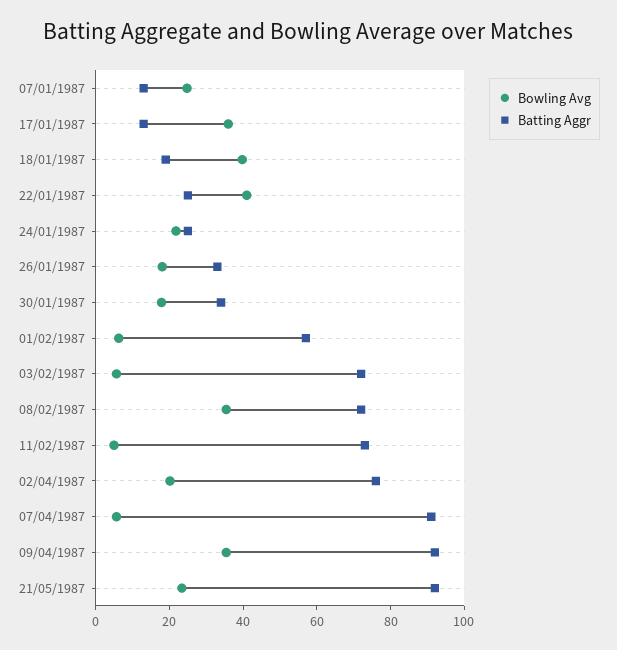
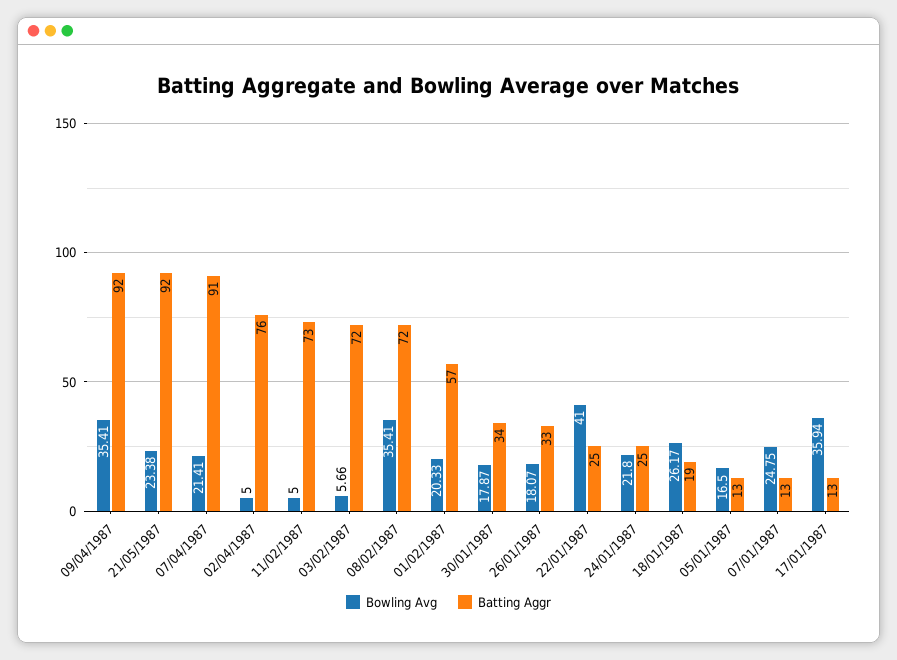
  {
    "Bowling Avg": {
      "07/01/1987": 24.75,
      "17/01/1987": 35.94,
-     "18/01/1987": 40,
+     "18/01/1987": 26.17,
      "22/01/1987": 41,
      "24/01/1987": 21.8,
      "26/01/1987": 18.07,
      "30/01/1987": 17.87,
-     "01/02/1987": 5,
+     "01/02/1987": 20.33,
      "03/02/1987": 5.66,
      "08/02/1987": 35.41,
      "11/02/1987": 5,
-     "02/04/1987": 20,
+     "02/04/1987": 5,
-     "07/04/1987": 5,
+     "07/04/1987": 21.41,
      "09/04/1987": 35.41,
-     "21/05/1987": 23.38
+     "21/05/1987": 23.38,
+     "05/01/1987": 16.5
    },
    "Batting Aggr": {
      "07/01/1987": 13,
      "17/01/1987": 13,
      "18/01/1987": 19,
      "22/01/1987": 25,
      "24/01/1987": 25,
      "26/01/1987": 33,
      "30/01/1987": 34,
      "01/02/1987": 57,
      "03/02/1987": 72,
      "08/02/1987": 72,
      "11/02/1987": 73,
      "02/04/1987": 76,
      "07/04/1987": 91,
      "09/04/1987": 92,
-     "21/05/1987": 92
+     "21/05/1987": 92,
+     "05/01/1987": 13
    }
  }

